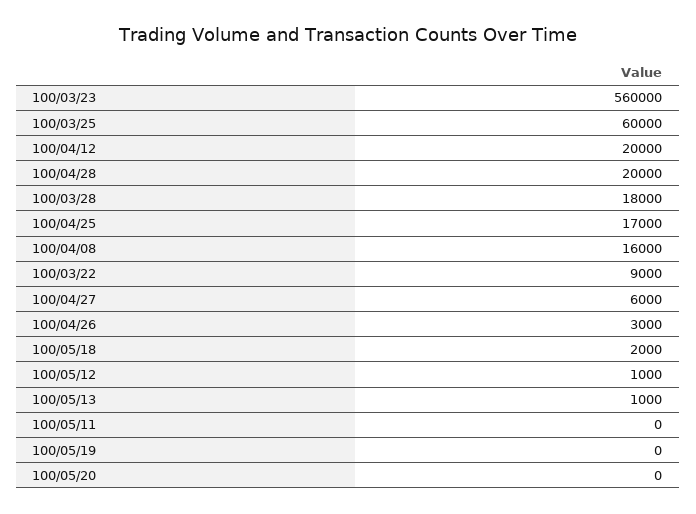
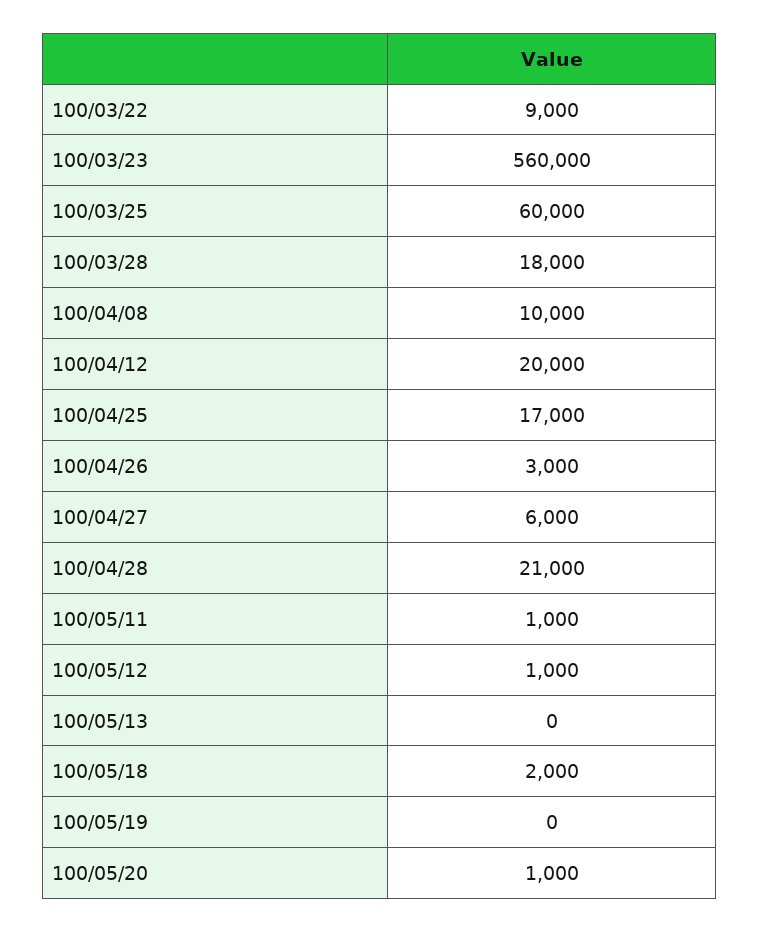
  {
    "100/03/23": 560000,
    "100/03/25": 60000,
    "100/04/12": 20000,
-   "100/04/28": 20000,
+   "100/04/28": 21000,
    "100/03/28": 18000,
    "100/04/25": 17000,
-   "100/04/08": 16000,
+   "100/04/08": 10000,
    "100/03/22": 9000,
    "100/04/27": 6000,
    "100/04/26": 3000,
    "100/05/18": 2000,
    "100/05/12": 1000,
-   "100/05/13": 1000,
+   "100/05/13": 0,
-   "100/05/11": 0,
+   "100/05/11": 1000,
    "100/05/19": 0,
-   "100/05/20": 0
+   "100/05/20": 1000
  }

